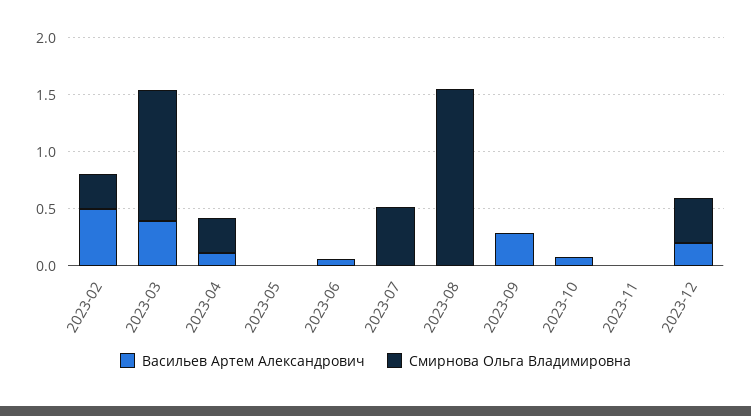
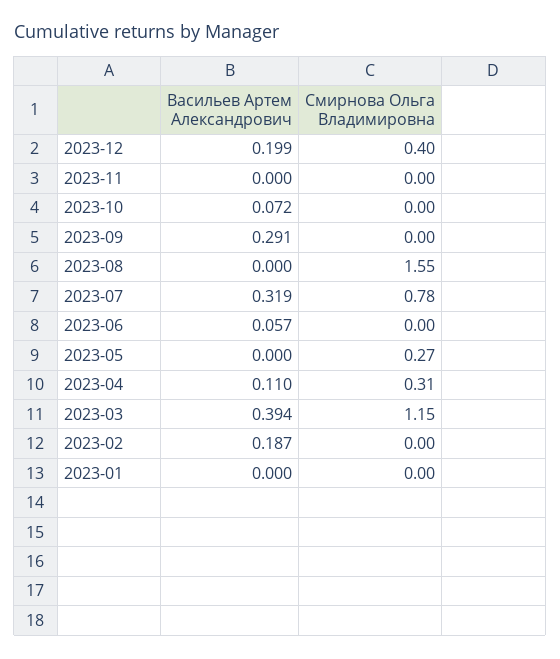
  {
    "Васильев Артем Александрович": {
-     "2023-02": 0.5,
+     "2023-02": 0.187,
      "2023-03": 0.394,
      "2023-04": 0.11,
      "2023-05": 0,
      "2023-06": 0.057,
-     "2023-07": 0,
+     "2023-07": 0.319,
      "2023-08": 0,
      "2023-09": 0.291,
      "2023-10": 0.072,
      "2023-11": 0,
-     "2023-12": 0.199
+     "2023-12": 0.199,
+     "2023-01": 0
    },
    "Смирнова Ольга Владимировна": {
-     "2023-02": 0.3,
+     "2023-02": 0,
      "2023-03": 1.15,
      "2023-04": 0.31,
-     "2023-05": 0,
+     "2023-05": 0.27,
      "2023-06": 0,
-     "2023-07": 0.5,
+     "2023-07": 0.78,
      "2023-08": 1.55,
      "2023-09": 0,
      "2023-10": 0,
      "2023-11": 0,
-     "2023-12": 0.4
+     "2023-12": 0.4,
+     "2023-01": 0
    }
  }

